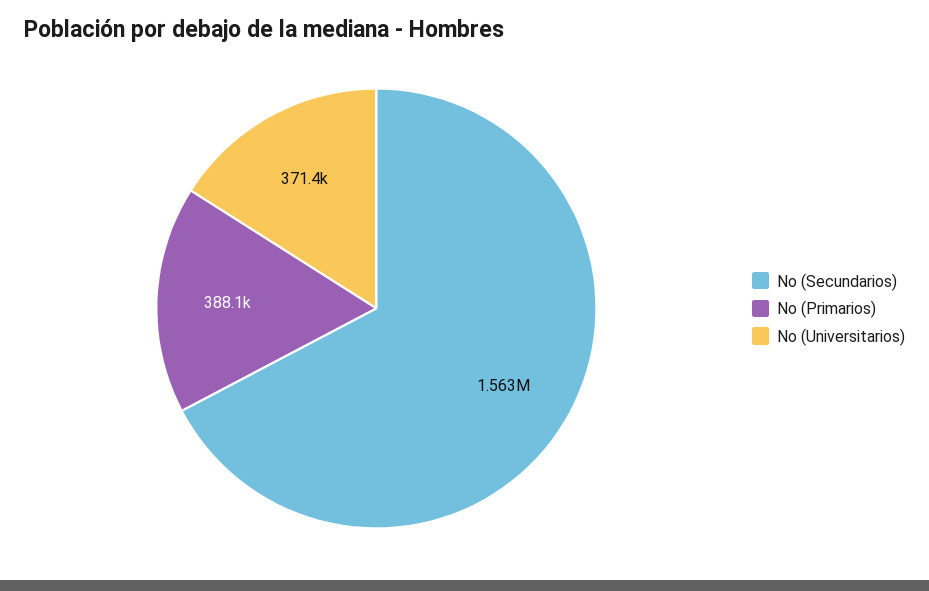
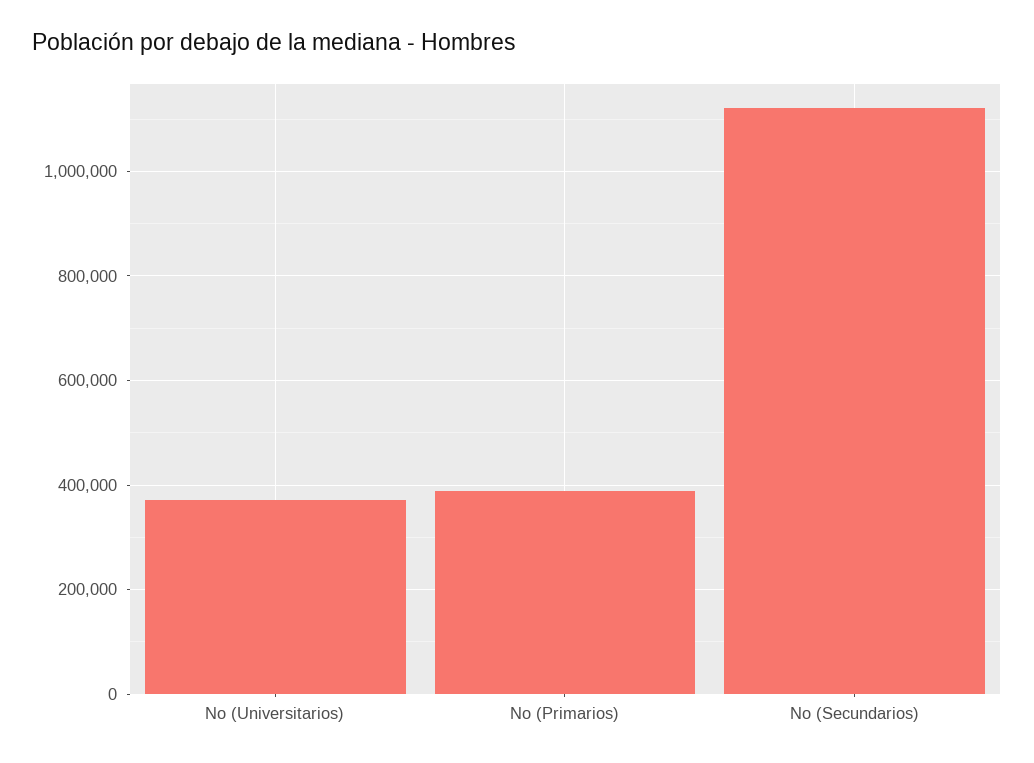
  {
-   "No (Secundarios)": 1563000,
+   "No (Secundarios)": 1120000,
    "No (Primarios)": 388100,
    "No (Universitarios)": 371400
  }

